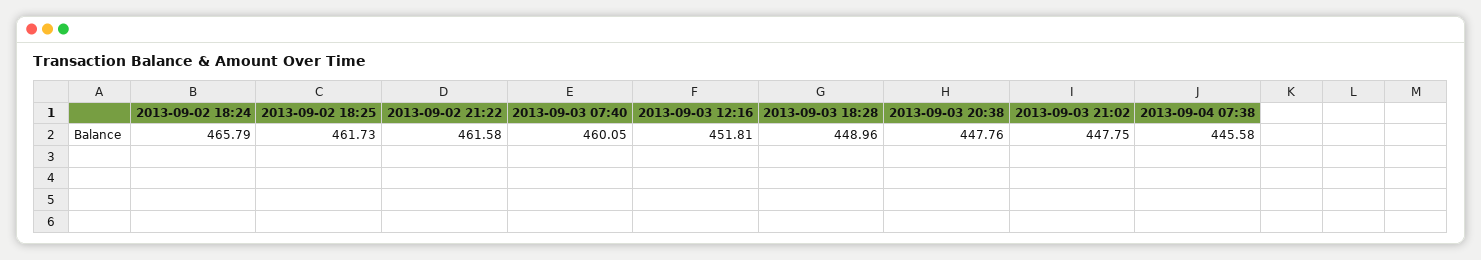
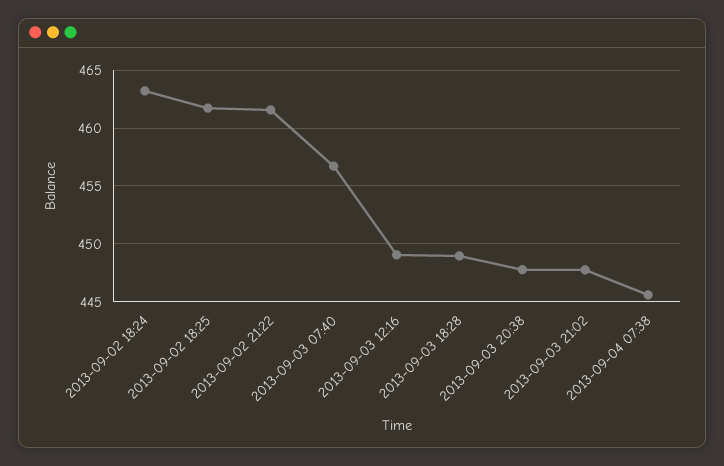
  {
-   "2013-09-02 18:24": 465.79,
+   "2013-09-02 18:24": 463,
    "2013-09-02 18:25": 461.73,
    "2013-09-02 21:22": 461.58,
-   "2013-09-03 07:40": 460.05,
+   "2013-09-03 07:40": 457,
-   "2013-09-03 12:16": 451.81,
+   "2013-09-03 12:16": 449,
    "2013-09-03 18:28": 448.96,
    "2013-09-03 20:38": 447.76,
    "2013-09-03 21:02": 447.75,
    "2013-09-04 07:38": 445.58
  }

